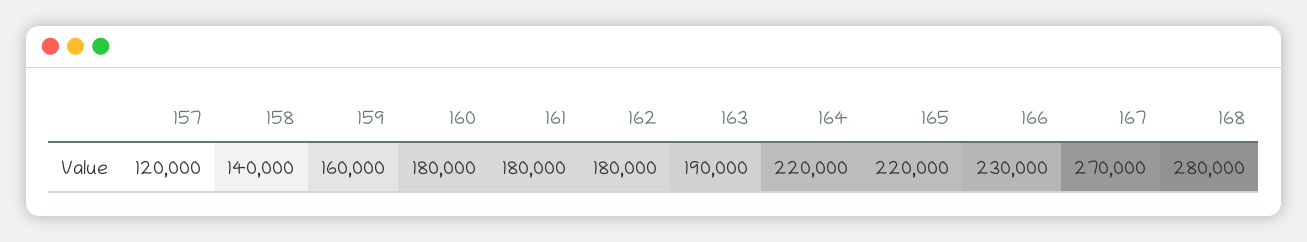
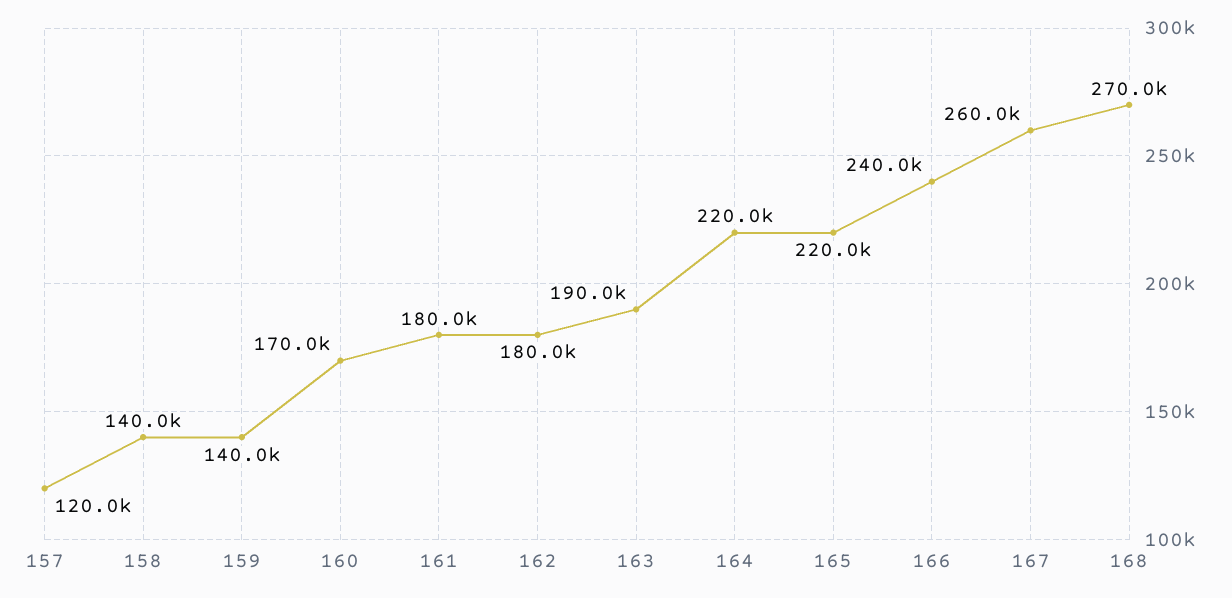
  {
    "157": 120000,
    "158": 140000,
-   "159": 160000,
+   "159": 140000,
-   "160": 180000,
+   "160": 170000,
    "161": 180000,
    "162": 180000,
    "163": 190000,
    "164": 220000,
    "165": 220000,
-   "166": 230000,
+   "166": 240000,
-   "167": 270000,
+   "167": 260000,
-   "168": 280000
+   "168": 270000
  }

